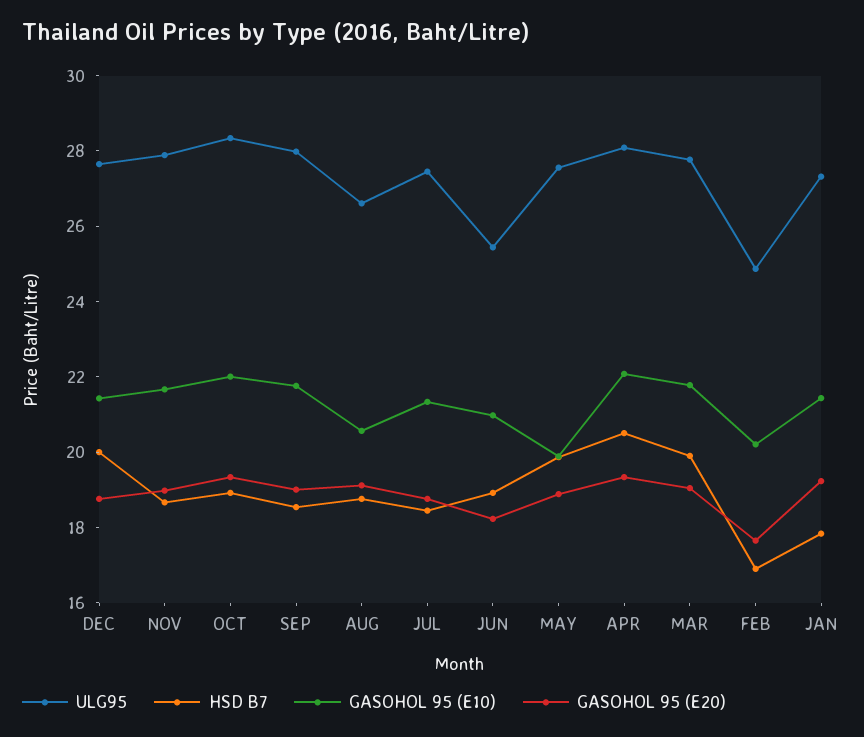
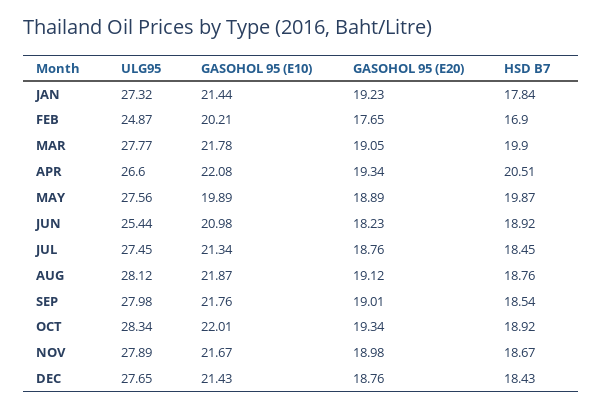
  {
    "ULG95": {
      "DEC": 27.65,
      "NOV": 27.89,
      "OCT": 28.34,
      "SEP": 27.98,
-     "AUG": 26.5,
+     "AUG": 28.12,
      "JUL": 27.45,
      "JUN": 25.44,
      "MAY": 27.56,
-     "APR": 28,
+     "APR": 26.6,
      "MAR": 27.77,
      "FEB": 24.87,
      "JAN": 27.32
    },
    "HSD B7": {
-     "DEC": 20,
+     "DEC": 18.43,
      "NOV": 18.67,
      "OCT": 18.92,
      "SEP": 18.54,
      "AUG": 18.76,
      "JUL": 18.45,
      "JUN": 18.92,
      "MAY": 19.87,
      "APR": 20.51,
      "MAR": 19.9,
      "FEB": 16.9,
      "JAN": 17.84
    },
    "GASOHOL 95 (E10)": {
      "DEC": 21.43,
      "NOV": 21.67,
      "OCT": 22.01,
      "SEP": 21.76,
-     "AUG": 20.5,
+     "AUG": 21.87,
      "JUL": 21.34,
      "JUN": 20.98,
      "MAY": 19.89,
      "APR": 22.08,
      "MAR": 21.78,
      "FEB": 20.21,
      "JAN": 21.44
    },
    "GASOHOL 95 (E20)": {
      "DEC": 18.76,
      "NOV": 18.98,
      "OCT": 19.34,
      "SEP": 19.01,
      "AUG": 19.12,
      "JUL": 18.76,
      "JUN": 18.23,
      "MAY": 18.89,
      "APR": 19.34,
      "MAR": 19.05,
      "FEB": 17.65,
      "JAN": 19.23
    }
  }

